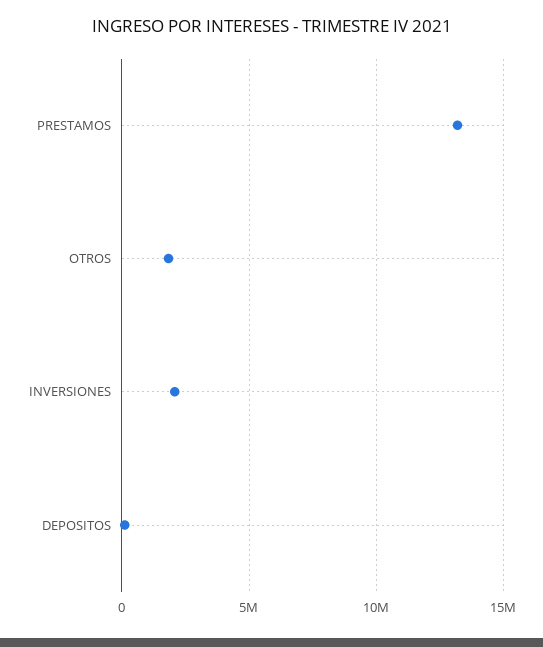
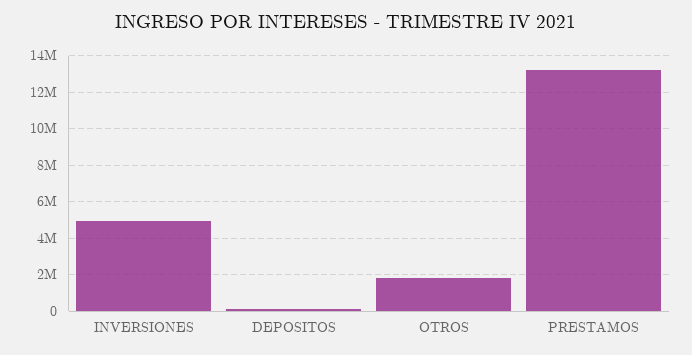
  {
    "PRESTAMOS": 13000000,
    "OTROS": 2000000,
-   "INVERSIONES": 2000000,
+   "INVERSIONES": 5000000,
    "DEPOSITOS": 0
  }

